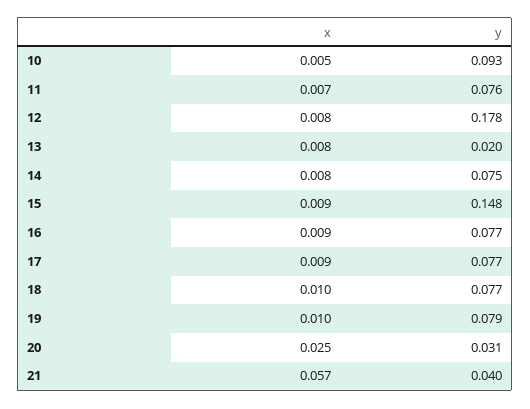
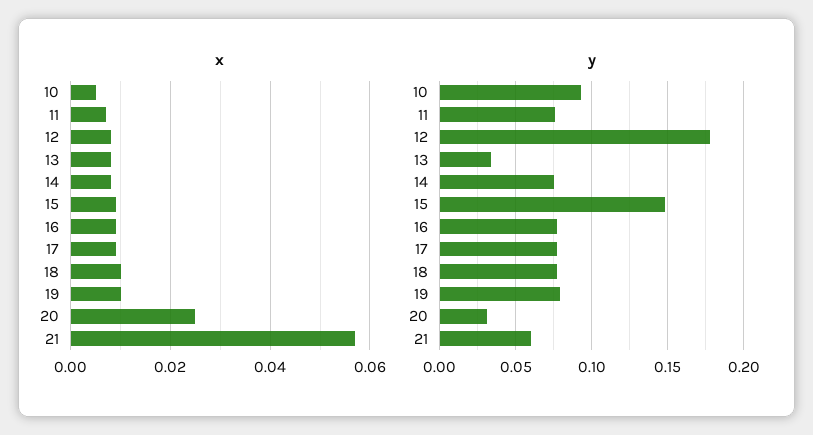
  {
    "x": {
      "10": 0.005,
      "11": 0.007,
      "12": 0.008,
      "13": 0.008,
      "14": 0.008,
      "15": 0.009,
      "16": 0.009,
      "17": 0.009,
      "18": 0.01,
      "19": 0.01,
      "20": 0.025,
      "21": 0.057
    },
    "y": {
      "10": 0.093,
      "11": 0.076,
      "12": 0.178,
-     "13": 0.02,
+     "13": 0.035,
      "14": 0.075,
      "15": 0.148,
      "16": 0.077,
      "17": 0.077,
      "18": 0.077,
      "19": 0.079,
      "20": 0.031,
-     "21": 0.04
+     "21": 0.06
    }
  }

